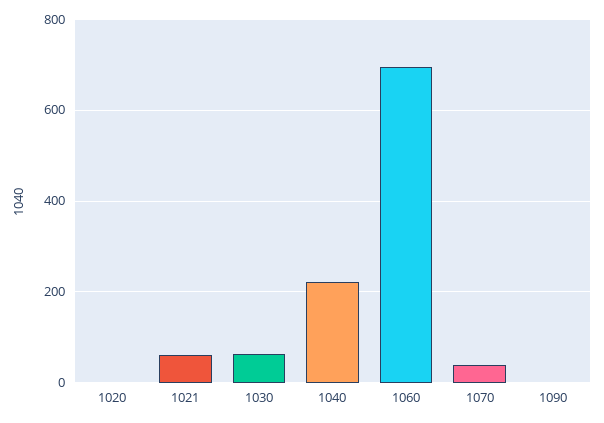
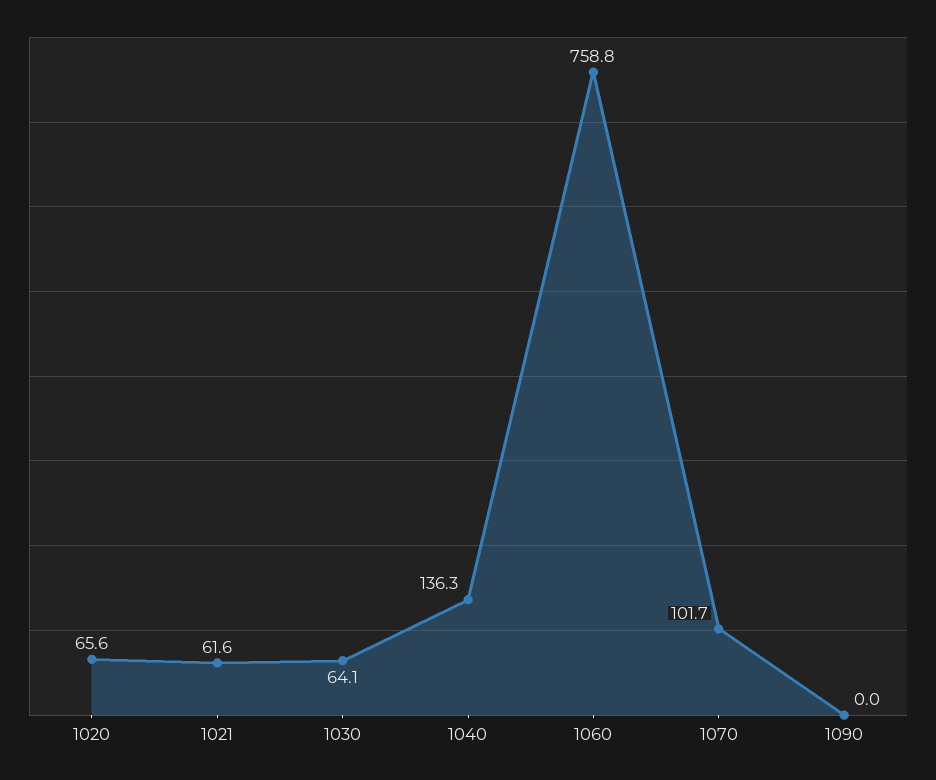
  {
-   "1020": 0,
+   "1020": 65.6,
    "1021": 61.6,
    "1030": 64.1,
-   "1040": 220,
+   "1040": 136.3,
-   "1060": 700,
+   "1060": 758.8,
-   "1070": 40,
+   "1070": 101.7,
    "1090": 0
  }

